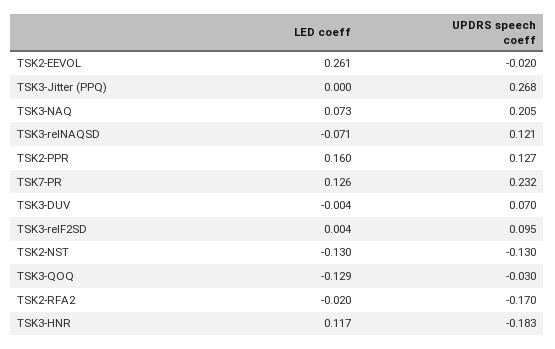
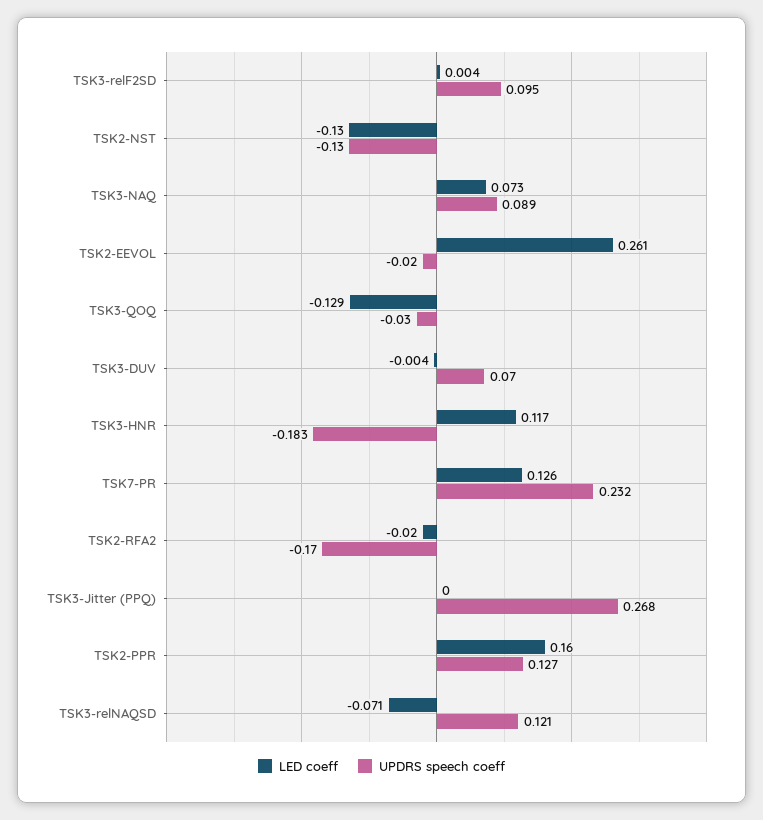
  {
    "LED coeff": {
      "TSK2-EEVOL": 0.261,
      "TSK3-Jitter (PPQ)": 0,
      "TSK3-NAQ": 0.073,
      "TSK3-relNAQSD": -0.071,
      "TSK2-PPR": 0.16,
      "TSK7-PR": 0.126,
      "TSK3-DUV": -0.004,
      "TSK3-relF2SD": 0.004,
      "TSK2-NST": -0.13,
      "TSK3-QOQ": -0.129,
      "TSK2-RFA2": -0.02,
      "TSK3-HNR": 0.117
    },
    "UPDRS speech coeff": {
      "TSK2-EEVOL": -0.02,
      "TSK3-Jitter (PPQ)": 0.268,
-     "TSK3-NAQ": 0.205,
+     "TSK3-NAQ": 0.089,
      "TSK3-relNAQSD": 0.121,
      "TSK2-PPR": 0.127,
      "TSK7-PR": 0.232,
      "TSK3-DUV": 0.07,
      "TSK3-relF2SD": 0.095,
      "TSK2-NST": -0.13,
      "TSK3-QOQ": -0.03,
      "TSK2-RFA2": -0.17,
      "TSK3-HNR": -0.183
    }
  }

